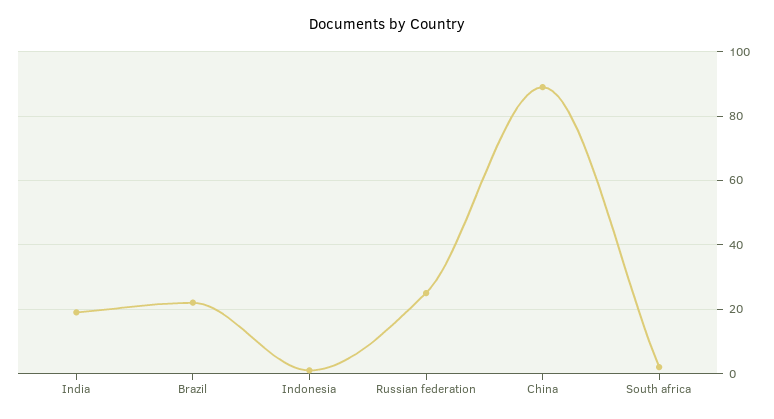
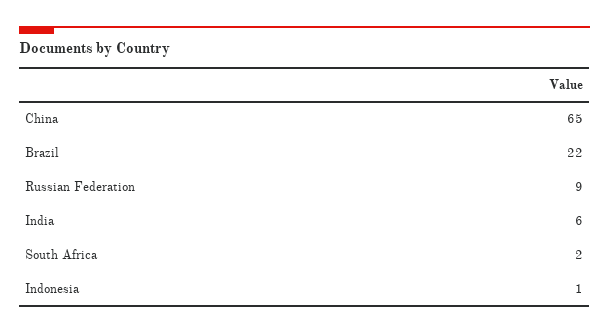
  {
-   "India": 20,
+   "India": 6,
    "Brazil": 22,
    "Indonesia": 1,
-   "Russian federation": 25,
+   "Russian federation": 9,
-   "China": 90,
+   "China": 65,
    "South africa": 2
  }

